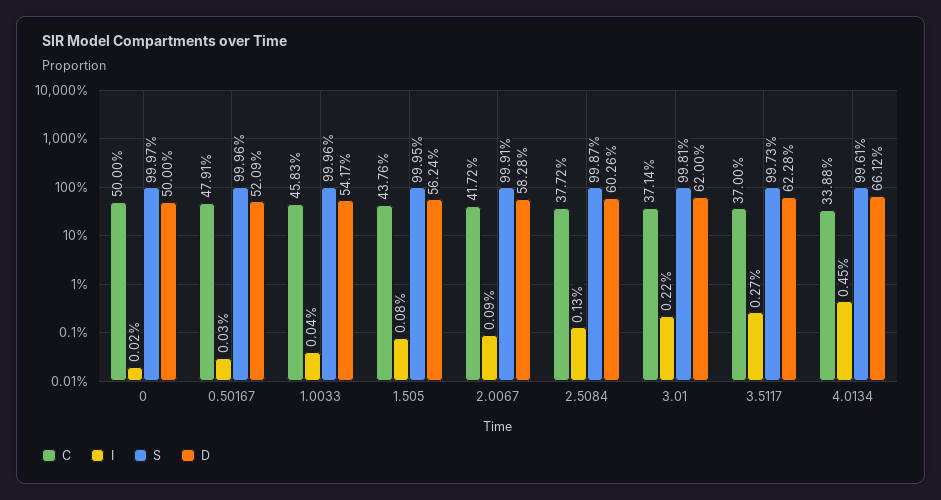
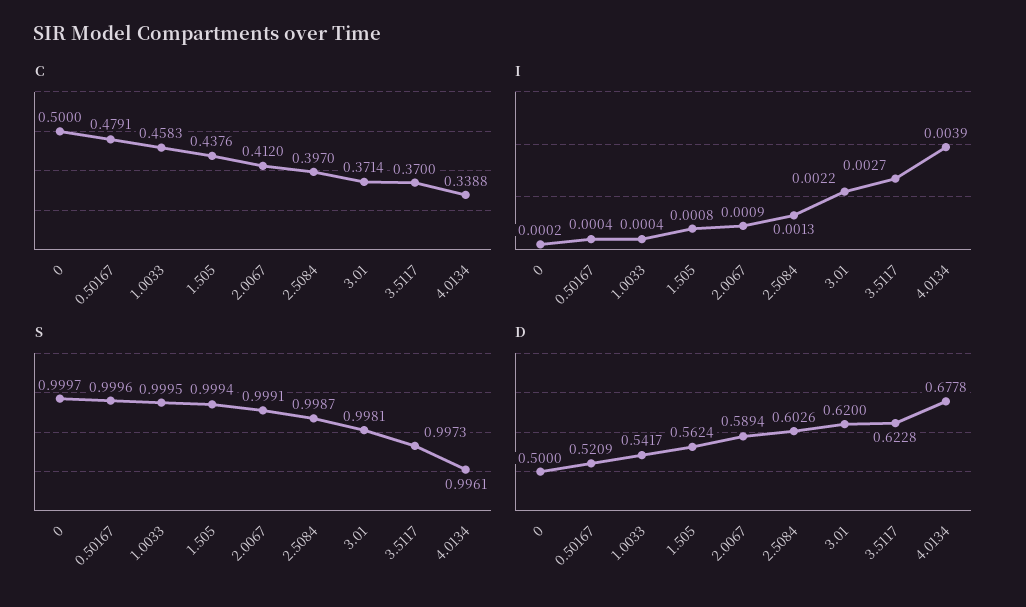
  {
    "C": {
      "0": 0.5,
      "0.50167": 0.4791,
      "1.0033": 0.4583,
      "1.505": 0.4376,
-     "2.0067": 0.4172,
+     "2.0067": 0.412,
-     "2.5084": 0.3772,
+     "2.5084": 0.397,
      "3.01": 0.3714,
      "3.5117": 0.37,
      "4.0134": 0.3388
    },
    "I": {
      "0": 0.0002,
-     "0.50167": 0.0003,
+     "0.50167": 0.0004,
      "1.0033": 0.0004,
      "1.505": 0.0008,
      "2.0067": 0.0009,
      "2.5084": 0.0013,
      "3.01": 0.0022,
      "3.5117": 0.0027,
-     "4.0134": 0.0045
+     "4.0134": 0.0039
    },
    "S": {
      "0": 0.9997,
      "0.50167": 0.9996,
-     "1.0033": 0.9996,
+     "1.0033": 0.9995,
-     "1.505": 0.9995,
+     "1.505": 0.9994,
      "2.0067": 0.9991,
      "2.5084": 0.9987,
      "3.01": 0.9981,
      "3.5117": 0.9973,
      "4.0134": 0.9961
    },
    "D": {
      "0": 0.5,
      "0.50167": 0.5209,
      "1.0033": 0.5417,
      "1.505": 0.5624,
-     "2.0067": 0.5828,
+     "2.0067": 0.5894,
      "2.5084": 0.6026,
      "3.01": 0.62,
      "3.5117": 0.6228,
-     "4.0134": 0.6612
+     "4.0134": 0.6778
    }
  }

